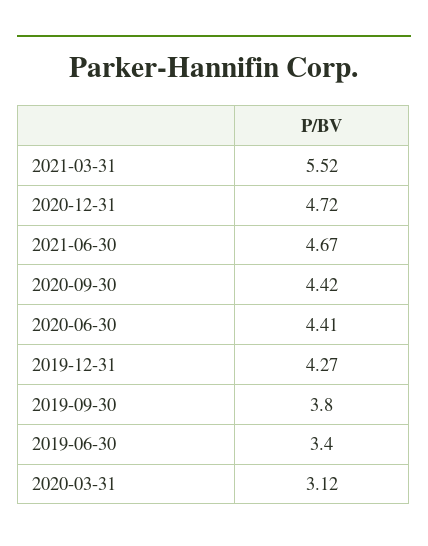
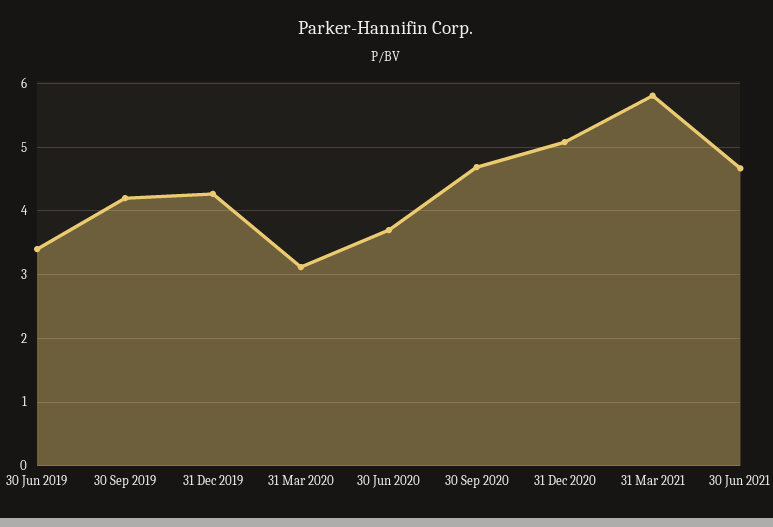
  {
-   "2021-03-31": 5.52,
+   "2021-03-31": 5.8,
-   "2020-12-31": 4.72,
+   "2020-12-31": 5.1,
    "2021-06-30": 4.67,
-   "2020-09-30": 4.42,
+   "2020-09-30": 4.7,
-   "2020-06-30": 4.41,
+   "2020-06-30": 3.7,
    "2019-12-31": 4.27,
-   "2019-09-30": 3.8,
+   "2019-09-30": 4.2,
    "2019-06-30": 3.4,
    "2020-03-31": 3.12
  }

